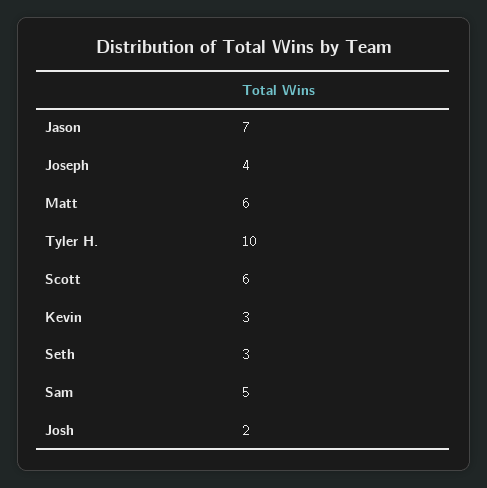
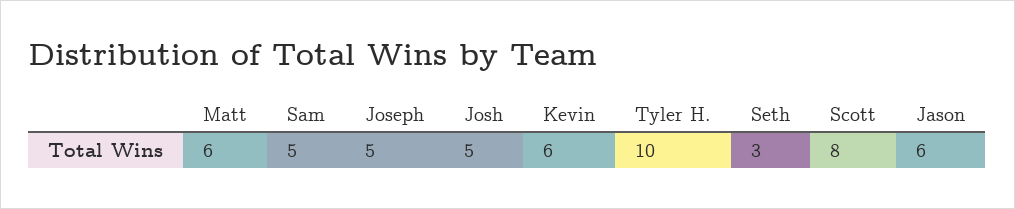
  {
-   "Jason": 7,
+   "Jason": 6,
-   "Joseph": 4,
+   "Joseph": 5,
    "Matt": 6,
    "Tyler H.": 10,
-   "Scott": 6,
+   "Scott": 8,
-   "Kevin": 3,
+   "Kevin": 6,
    "Seth": 3,
    "Sam": 5,
-   "Josh": 2
+   "Josh": 5
  }

